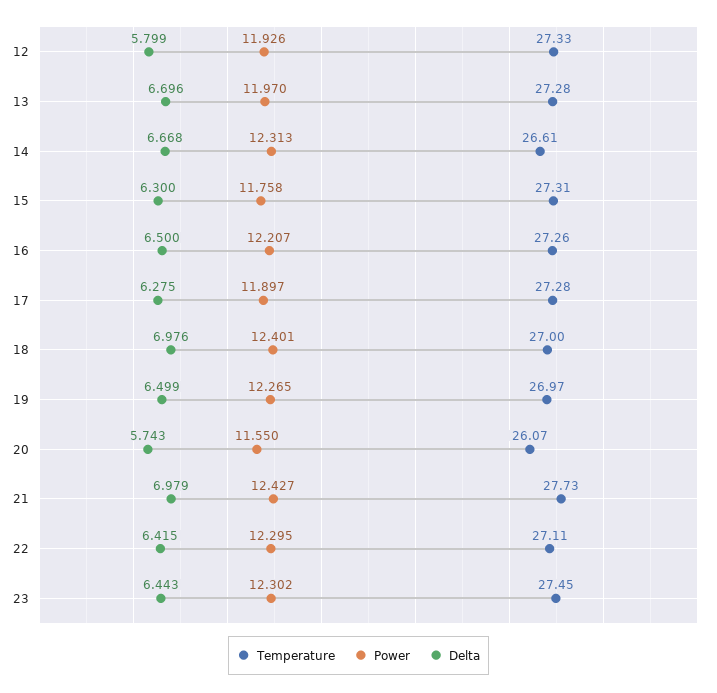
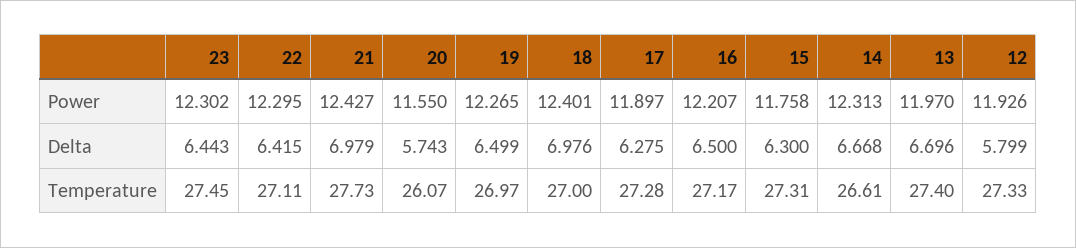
  {
    "Temperature": {
      "12": 27.33,
-     "13": 27.28,
+     "13": 27.4,
      "14": 26.61,
      "15": 27.31,
-     "16": 27.26,
+     "16": 27.17,
      "17": 27.28,
      "18": 27,
      "19": 26.97,
      "20": 26.07,
      "21": 27.73,
      "22": 27.11,
      "23": 27.45
    },
    "Power": {
      "12": 11.926,
      "13": 11.97,
      "14": 12.313,
      "15": 11.758,
      "16": 12.207,
      "17": 11.897,
      "18": 12.401,
      "19": 12.265,
      "20": 11.55,
      "21": 12.427,
      "22": 12.295,
      "23": 12.302
    },
    "Delta": {
      "12": 5.799,
      "13": 6.696,
      "14": 6.668,
      "15": 6.3,
      "16": 6.5,
      "17": 6.275,
      "18": 6.976,
      "19": 6.499,
      "20": 5.743,
      "21": 6.979,
      "22": 6.415,
      "23": 6.443
    }
  }

